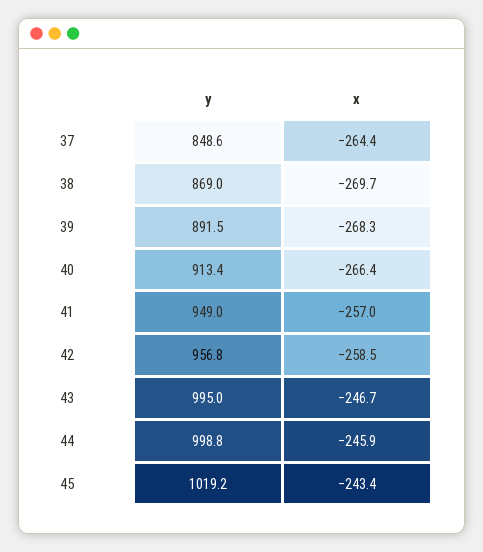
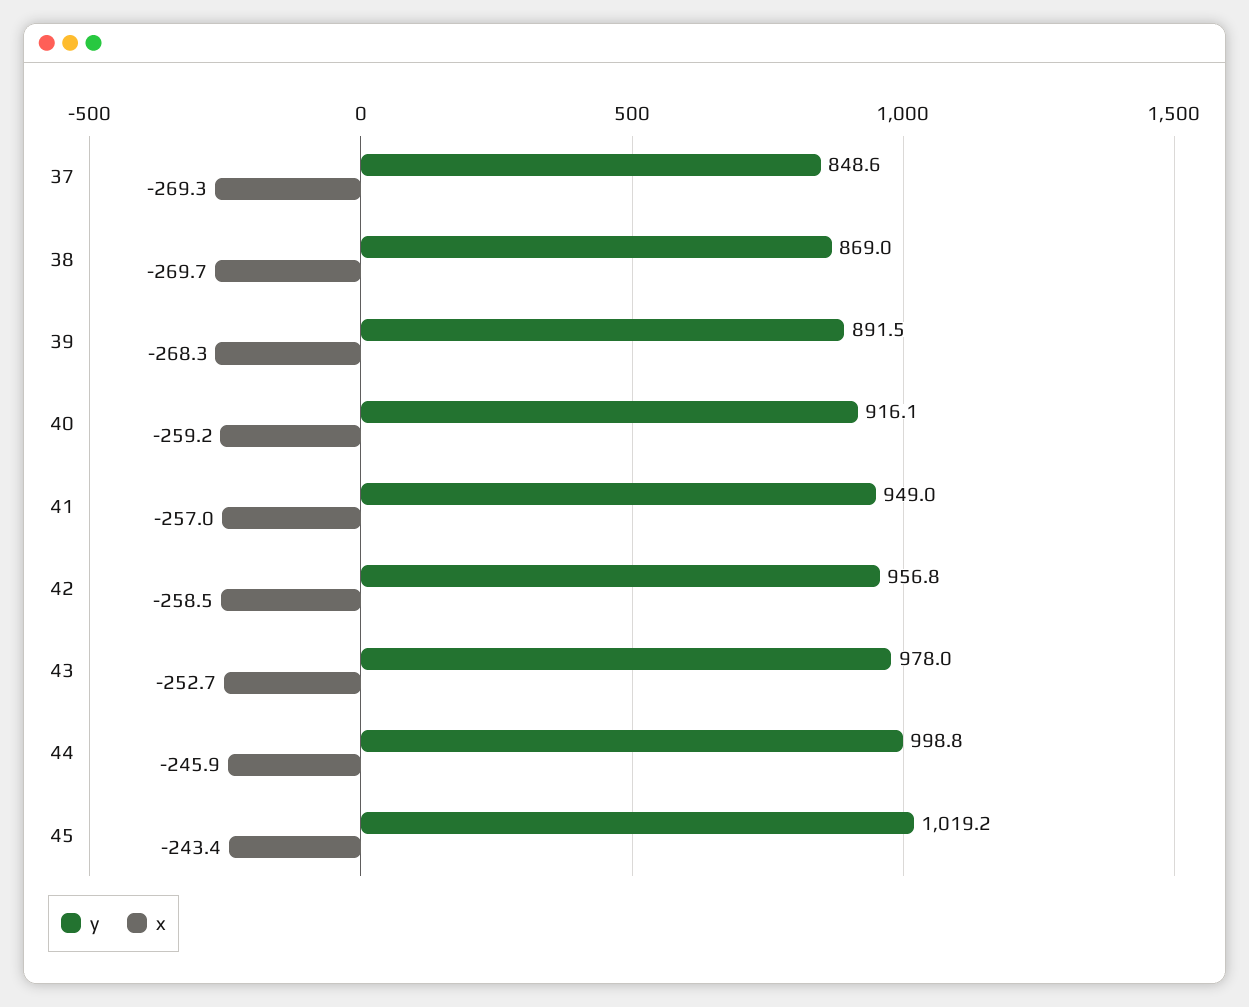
  {
    "y": {
      "37": 848.6,
      "38": 869,
      "39": 891.5,
-     "40": 913.4,
+     "40": 916.1,
      "41": 949,
      "42": 956.8,
-     "43": 995,
+     "43": 978,
      "44": 998.8,
      "45": 1019.2
    },
    "x": {
-     "37": -264.4,
+     "37": -269.3,
      "38": -269.7,
      "39": -268.3,
-     "40": -266.4,
+     "40": -259.2,
      "41": -257,
      "42": -258.5,
-     "43": -246.7,
+     "43": -252.7,
      "44": -245.9,
      "45": -243.4
    }
  }

